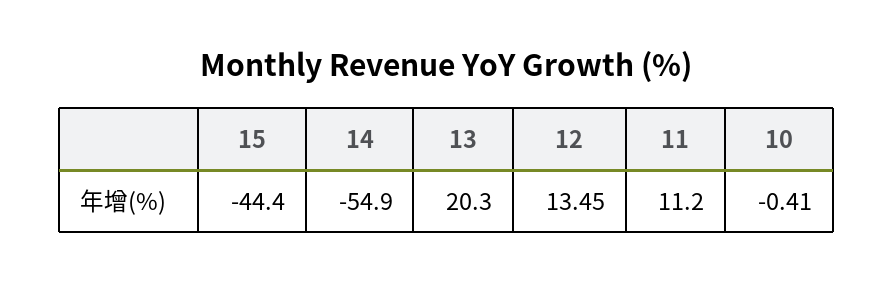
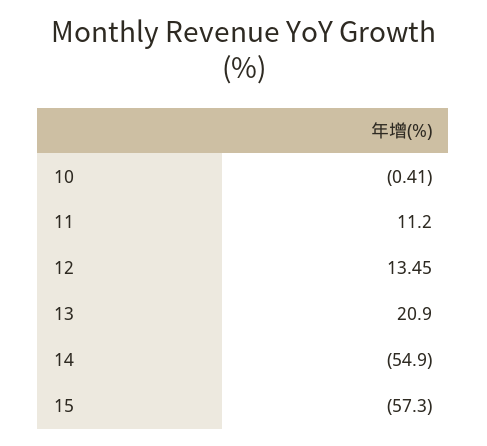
  {
-   "15": -44.4,
+   "15": -57.3,
    "14": -54.9,
-   "13": 20.3,
+   "13": 20.9,
    "12": 13.45,
    "11": 11.2,
    "10": -0.41
  }

